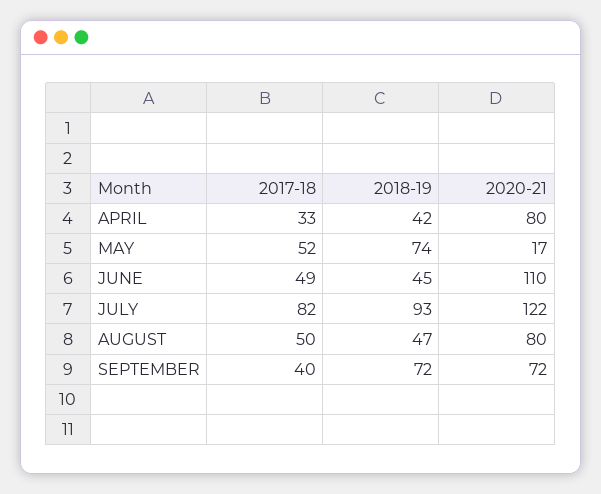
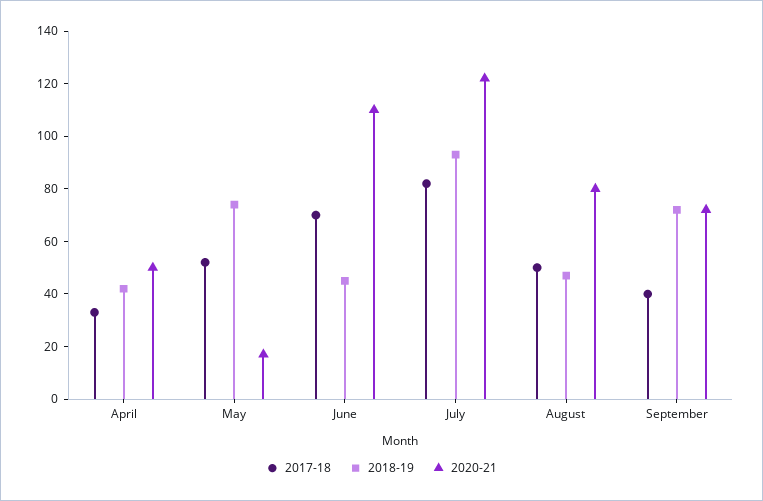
  {
    "2017-18": {
      "APRIL": 33,
      "MAY": 52,
-     "JUNE": 49,
+     "JUNE": 70,
      "JULY": 82,
      "AUGUST": 50,
      "SEPTEMBER": 40
    },
    "2018-19": {
      "APRIL": 42,
      "MAY": 74,
      "JUNE": 45,
      "JULY": 93,
      "AUGUST": 47,
      "SEPTEMBER": 72
    },
    "2020-21": {
-     "APRIL": 80,
+     "APRIL": 50,
      "MAY": 17,
      "JUNE": 110,
      "JULY": 122,
      "AUGUST": 80,
      "SEPTEMBER": 72
    }
  }

